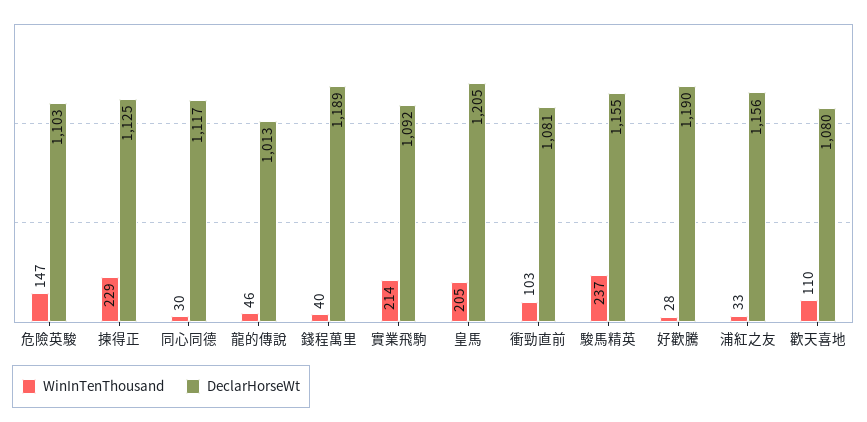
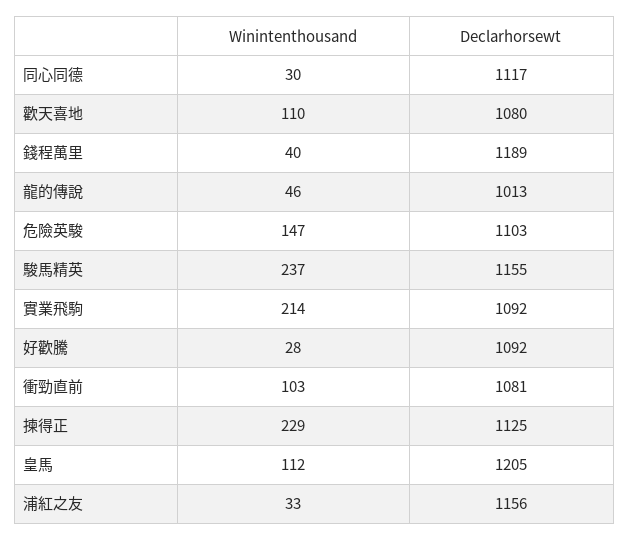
  {
    "WinInTenThousand": {
      "危險英駿": 147,
      "揀得正": 229,
      "同心同德": 30,
      "龍的傳說": 46,
      "錢程萬里": 40,
      "實業飛駒": 214,
-     "皇馬": 205,
+     "皇馬": 112,
      "衝勁直前": 103,
      "駿馬精英": 237,
      "好歡騰": 28,
      "浦紅之友": 33,
      "歡天喜地": 110
    },
    "DeclarHorseWt": {
      "危險英駿": 1103,
      "揀得正": 1125,
      "同心同德": 1117,
      "龍的傳說": 1013,
      "錢程萬里": 1189,
      "實業飛駒": 1092,
      "皇馬": 1205,
      "衝勁直前": 1081,
      "駿馬精英": 1155,
-     "好歡騰": 1190,
+     "好歡騰": 1092,
      "浦紅之友": 1156,
      "歡天喜地": 1080
    }
  }

